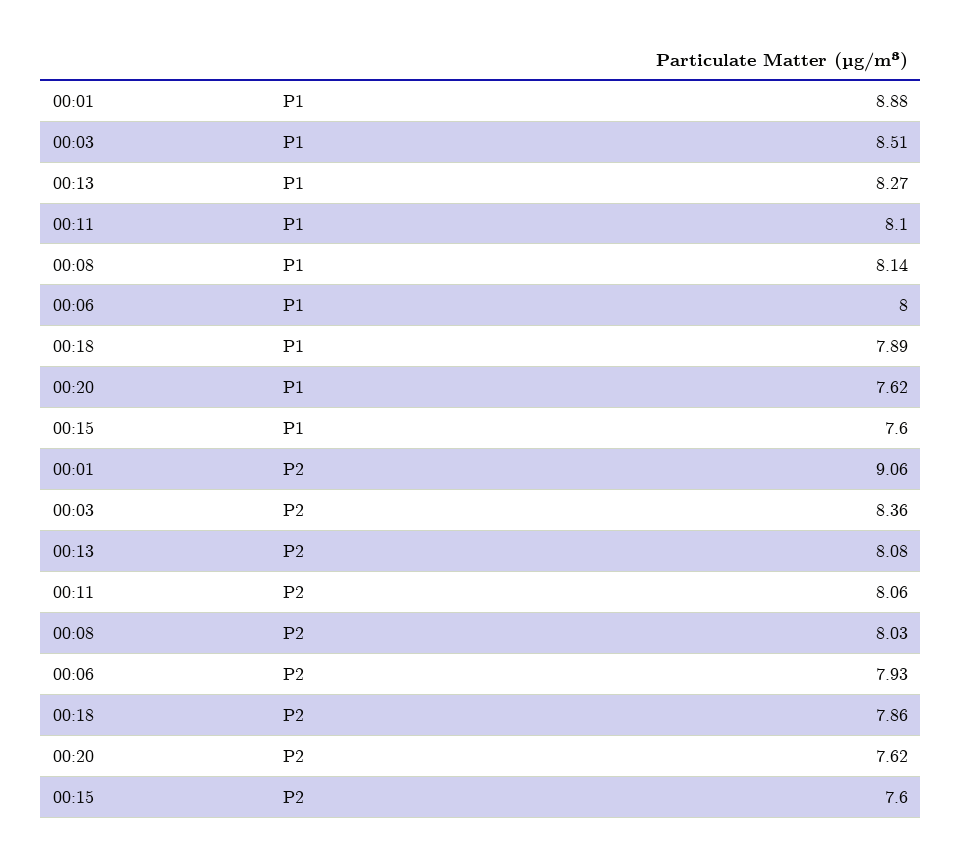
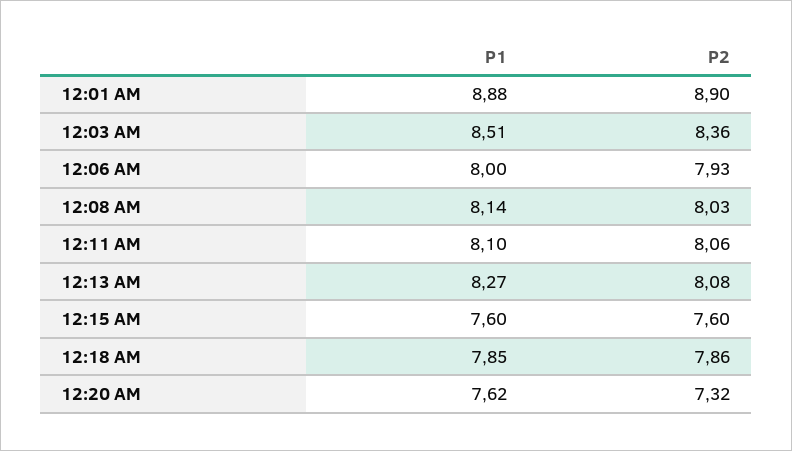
  {
    "00:01": {
      "P1": 8.88,
-     "P2": 9.06
+     "P2": 8.9
    },
    "00:03": {
      "P1": 8.51,
      "P2": 8.36
    },
    "00:13": {
      "P1": 8.27,
      "P2": 8.08
    },
    "00:11": {
      "P1": 8.1,
      "P2": 8.06
    },
    "00:08": {
      "P1": 8.14,
      "P2": 8.03
    },
    "00:06": {
      "P1": 8,
      "P2": 7.93
    },
    "00:18": {
-     "P1": 7.89,
+     "P1": 7.85,
      "P2": 7.86
    },
    "00:20": {
      "P1": 7.62,
-     "P2": 7.62
+     "P2": 7.32
    },
    "00:15": {
      "P1": 7.6,
      "P2": 7.6
    }
  }

